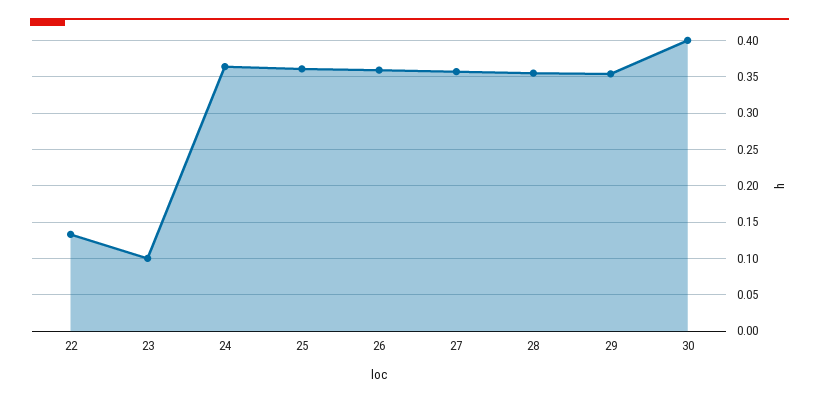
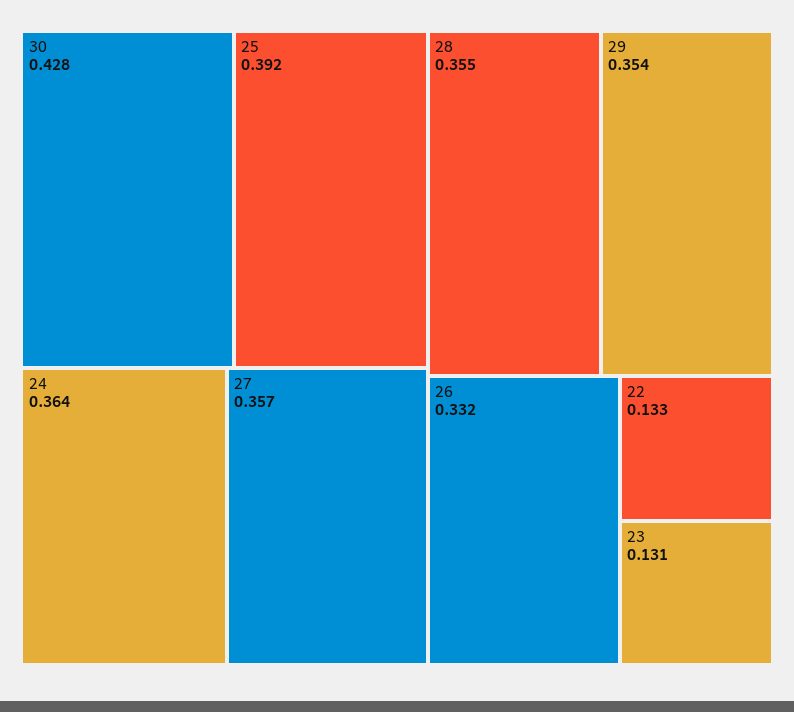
  {
    "22": 0.133,
-   "23": 0.1,
+   "23": 0.131,
    "24": 0.364,
-   "25": 0.36,
+   "25": 0.392,
-   "26": 0.36,
+   "26": 0.332,
    "27": 0.357,
    "28": 0.355,
    "29": 0.354,
-   "30": 0.4
+   "30": 0.428
  }

